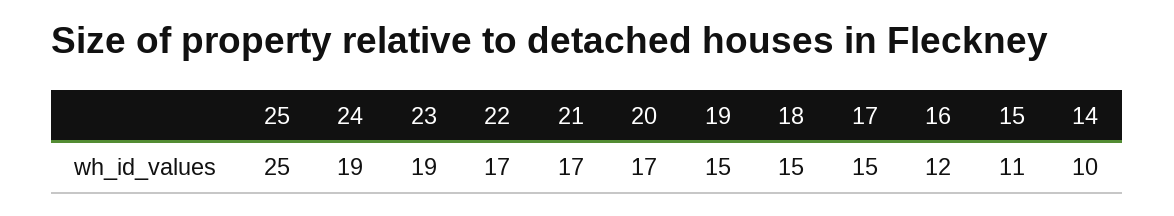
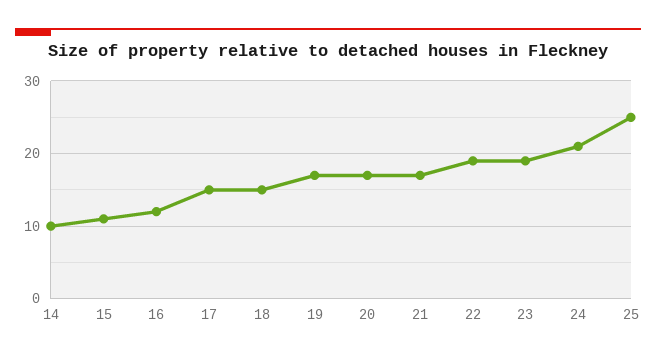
  {
    "25": 25,
-   "24": 19,
+   "24": 21,
    "23": 19,
-   "22": 17,
+   "22": 19,
    "21": 17,
    "20": 17,
-   "19": 15,
+   "19": 17,
    "18": 15,
    "17": 15,
    "16": 12,
    "15": 11,
    "14": 10
  }

